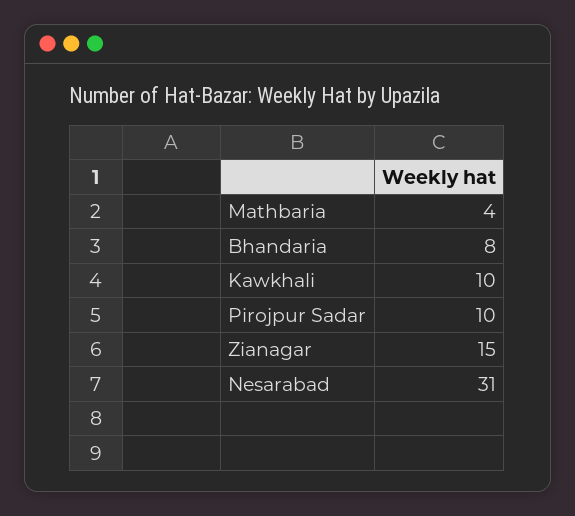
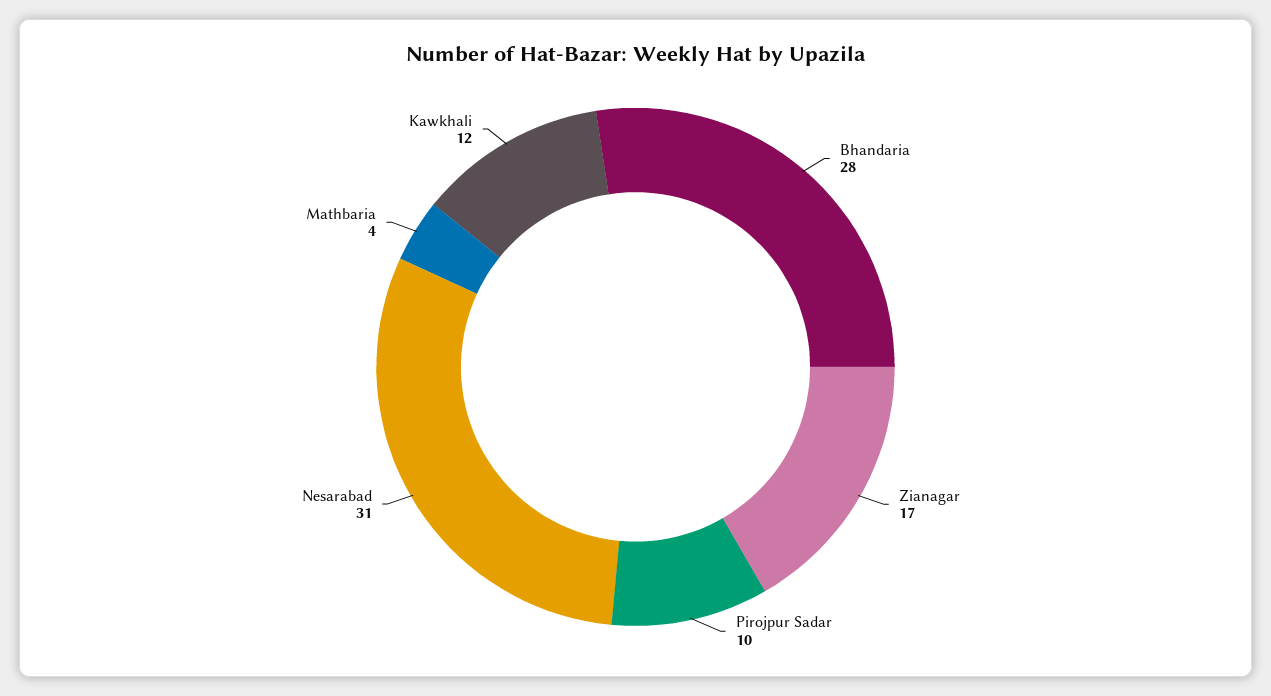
  {
    "Mathbaria": 4,
-   "Bhandaria": 8,
+   "Bhandaria": 28,
-   "Kawkhali": 10,
+   "Kawkhali": 12,
    "Pirojpur Sadar": 10,
-   "Zianagar": 15,
+   "Zianagar": 17,
    "Nesarabad": 31
  }

